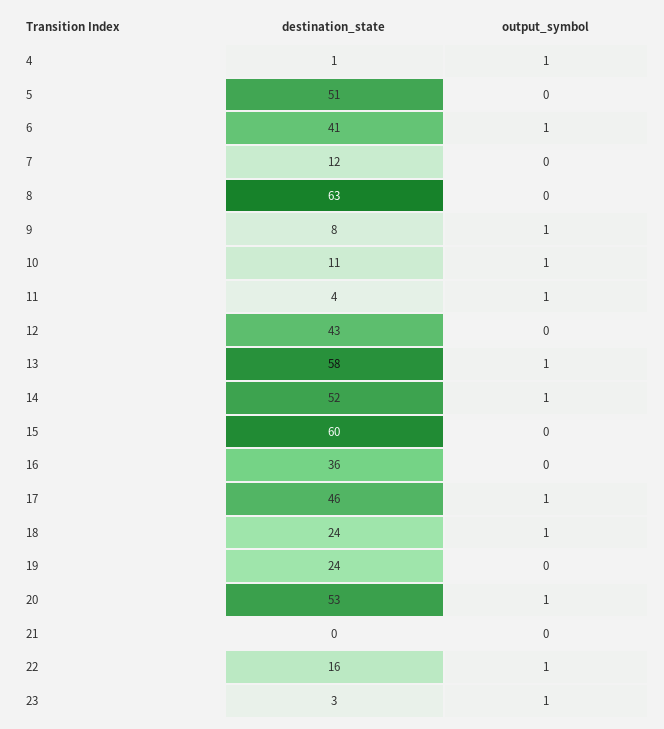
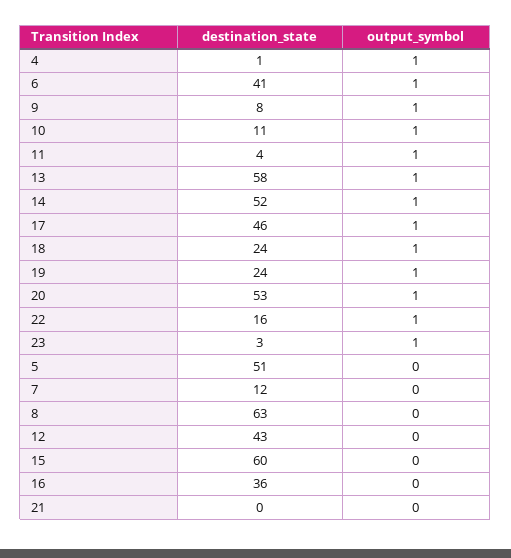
  {
    "destination_state": {
      "4": 1,
      "5": 51,
      "6": 41,
      "7": 12,
      "8": 63,
      "9": 8,
      "10": 11,
      "11": 4,
      "12": 43,
      "13": 58,
      "14": 52,
      "15": 60,
      "16": 36,
      "17": 46,
      "18": 24,
      "19": 24,
      "20": 53,
      "21": 0,
      "22": 16,
      "23": 3
    },
    "output_symbol": {
      "4": 1,
      "5": 0,
      "6": 1,
      "7": 0,
      "8": 0,
      "9": 1,
      "10": 1,
      "11": 1,
      "12": 0,
      "13": 1,
      "14": 1,
      "15": 0,
      "16": 0,
      "17": 1,
      "18": 1,
-     "19": 0,
+     "19": 1,
      "20": 1,
      "21": 0,
      "22": 1,
      "23": 1
    }
  }

